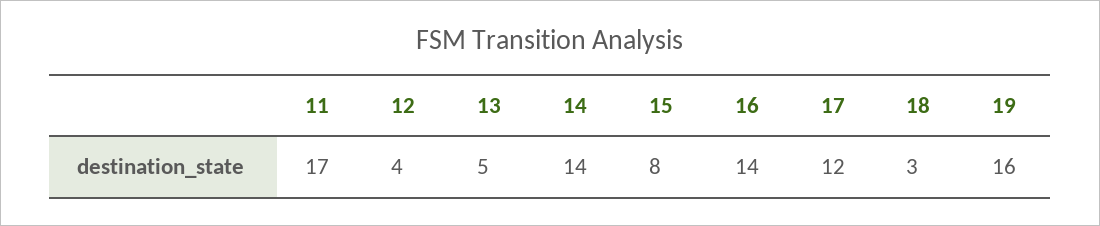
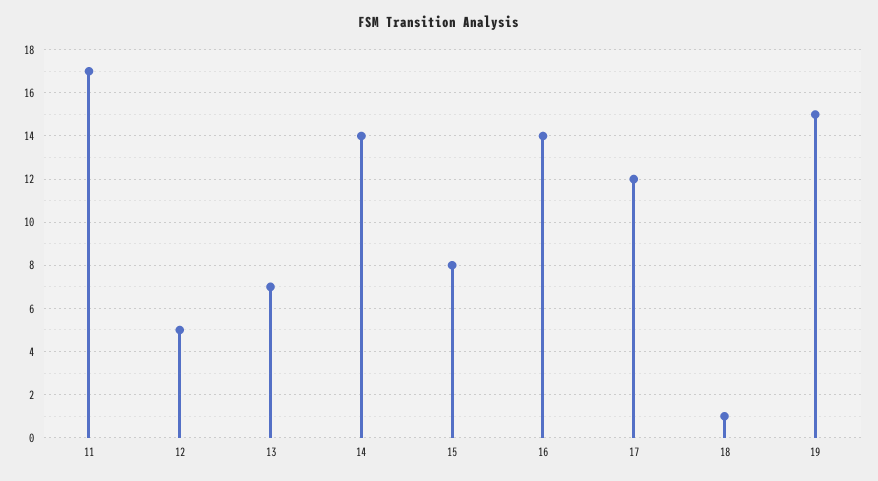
  {
    "11": 17,
-   "12": 4,
+   "12": 5,
-   "13": 5,
+   "13": 7,
    "14": 14,
    "15": 8,
    "16": 14,
    "17": 12,
-   "18": 3,
+   "18": 1,
-   "19": 16
+   "19": 15
  }

